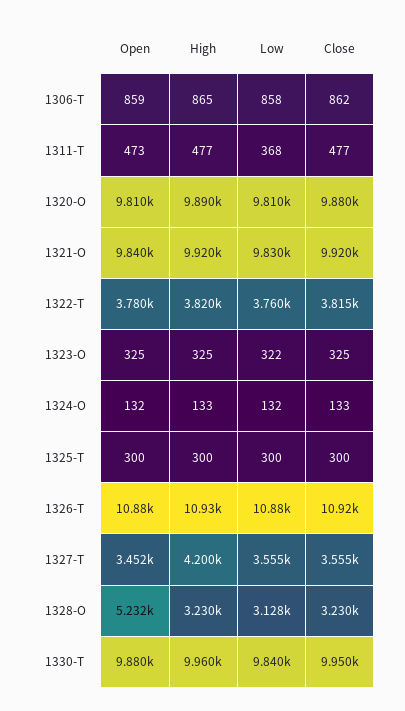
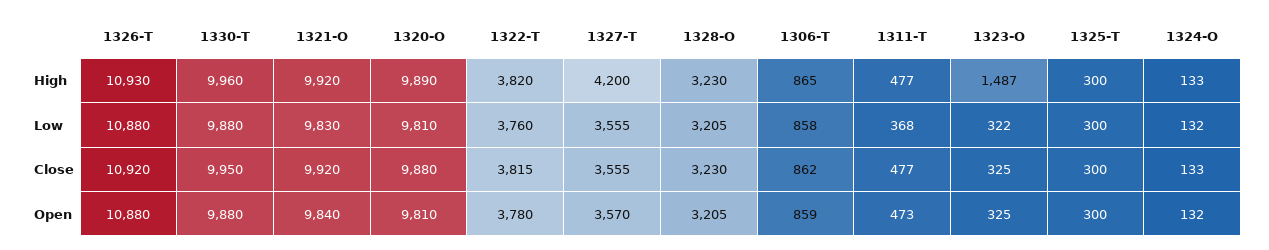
  {
    "Open": {
      "1306-T": 859,
      "1311-T": 473,
      "1320-O": 9810,
      "1321-O": 9840,
      "1322-T": 3780,
      "1323-O": 325,
      "1324-O": 132,
      "1325-T": 300,
      "1326-T": 10880,
-     "1327-T": 3452,
+     "1327-T": 3570,
-     "1328-O": 5232,
+     "1328-O": 3205,
      "1330-T": 9880
    },
    "High": {
      "1306-T": 865,
      "1311-T": 477,
      "1320-O": 9890,
      "1321-O": 9920,
      "1322-T": 3820,
-     "1323-O": 325,
+     "1323-O": 1487,
      "1324-O": 133,
      "1325-T": 300,
      "1326-T": 10930,
      "1327-T": 4200,
      "1328-O": 3230,
      "1330-T": 9960
    },
    "Low": {
      "1306-T": 858,
      "1311-T": 368,
      "1320-O": 9810,
      "1321-O": 9830,
      "1322-T": 3760,
      "1323-O": 322,
      "1324-O": 132,
      "1325-T": 300,
      "1326-T": 10880,
      "1327-T": 3555,
-     "1328-O": 3128,
+     "1328-O": 3205,
-     "1330-T": 9840
+     "1330-T": 9880
    },
    "Close": {
      "1306-T": 862,
      "1311-T": 477,
      "1320-O": 9880,
      "1321-O": 9920,
      "1322-T": 3815,
      "1323-O": 325,
      "1324-O": 133,
      "1325-T": 300,
      "1326-T": 10920,
      "1327-T": 3555,
      "1328-O": 3230,
      "1330-T": 9950
    }
  }

